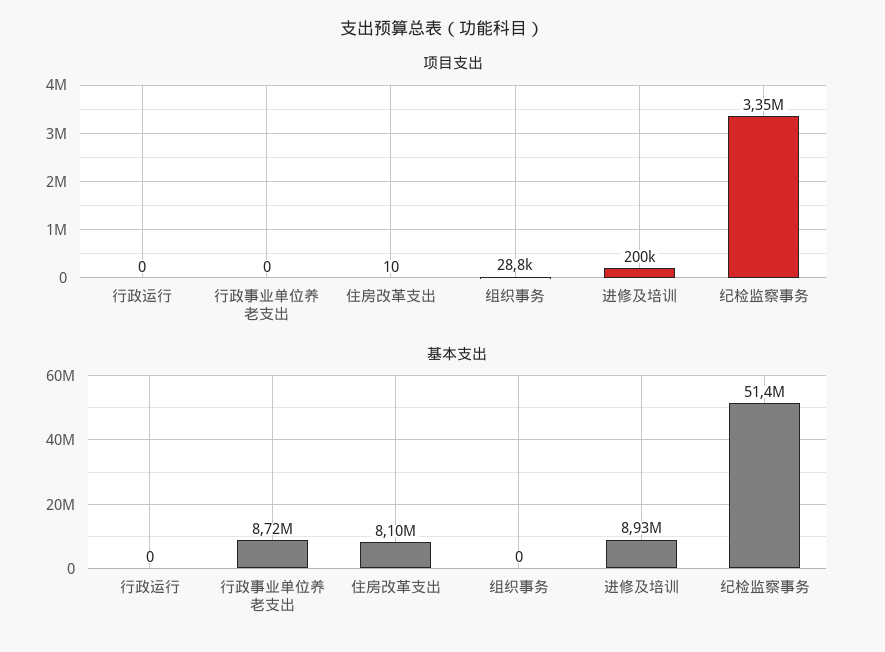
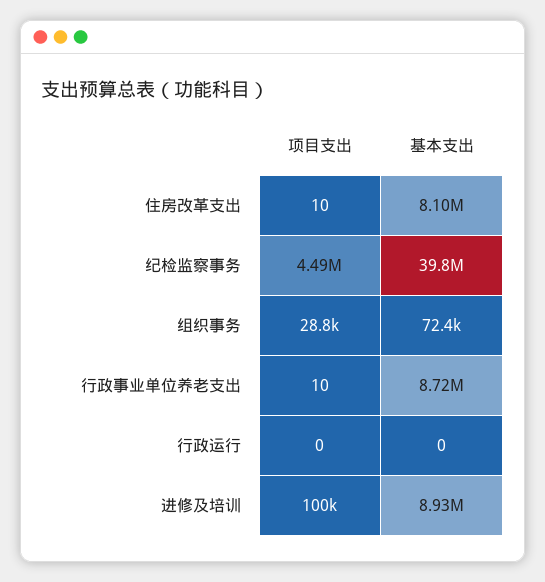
  {
    "项目支出": {
      "行政运行": 0,
-     "行政事业单位养老支出": 0,
+     "行政事业单位养老支出": 10,
      "住房改革支出": 10,
      "组织事务": 28800,
-     "进修及培训": 200000,
+     "进修及培训": 100000,
-     "纪检监察事务": 3350000
+     "纪检监察事务": 4490000
    },
    "基本支出": {
      "行政运行": 0,
      "行政事业单位养老支出": 8720000,
      "住房改革支出": 8100000,
-     "组织事务": 0,
+     "组织事务": 72400,
      "进修及培训": 8930000,
-     "纪检监察事务": 51400000
+     "纪检监察事务": 39800000
    }
  }

